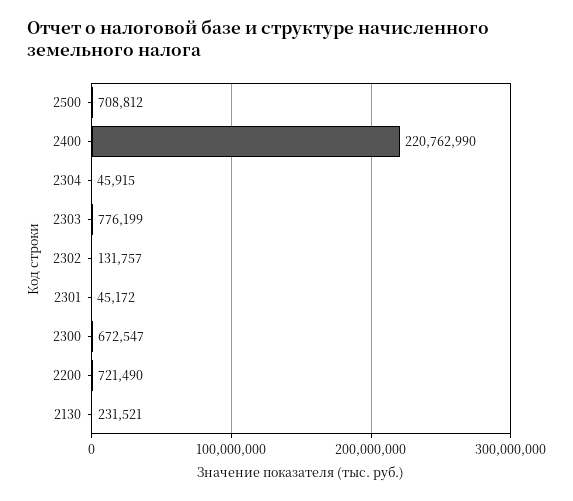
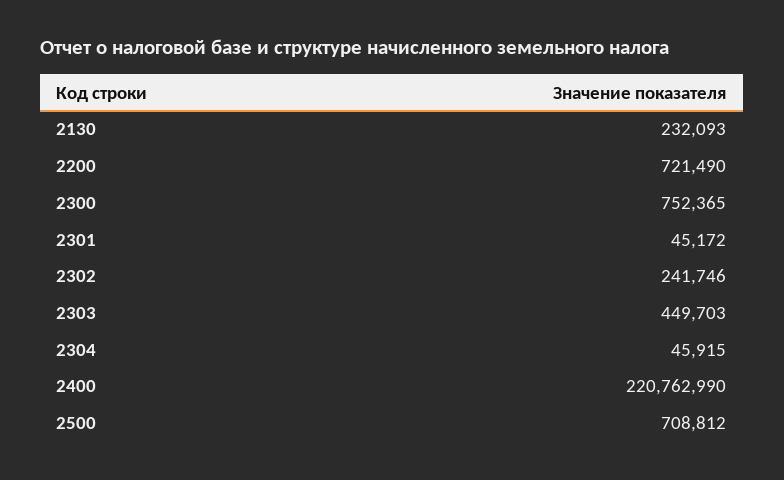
  {
    "2500": 708812,
    "2400": 220762990,
    "2304": 45915,
-   "2303": 776199,
+   "2303": 449703,
-   "2302": 131757,
+   "2302": 241746,
    "2301": 45172,
-   "2300": 672547,
+   "2300": 752365,
    "2200": 721490,
-   "2130": 231521
+   "2130": 232093
  }

